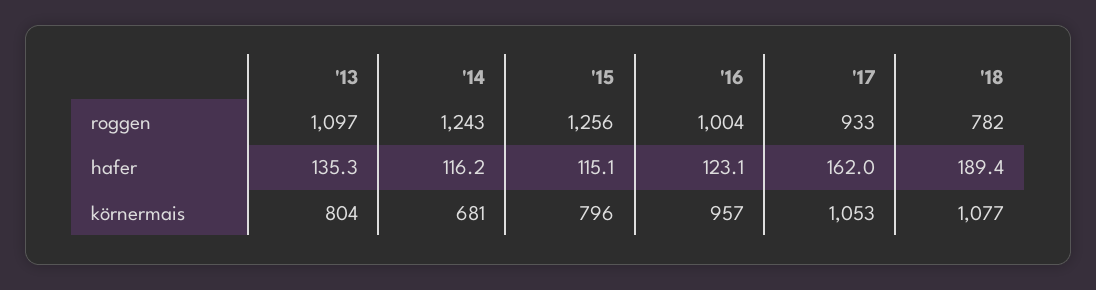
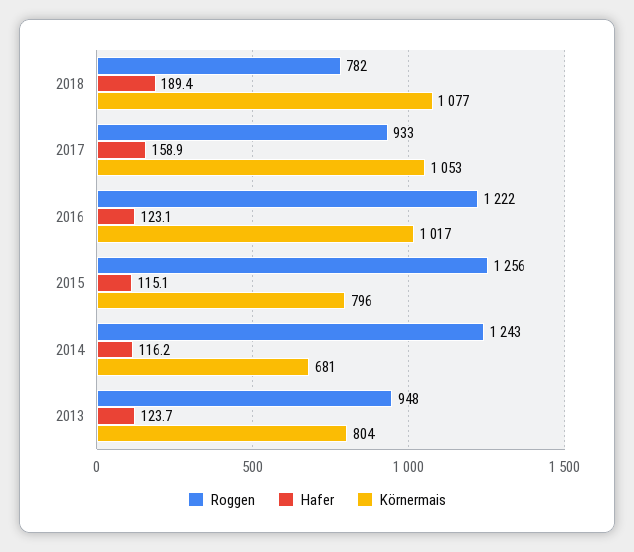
  {
    "roggen": {
-     "'13": 1097,
+     "'13": 948,
      "'14": 1243,
      "'15": 1256,
-     "'16": 1004,
+     "'16": 1222,
      "'17": 933,
      "'18": 782
    },
    "hafer": {
-     "'13": 135.3,
+     "'13": 123.7,
      "'14": 116.2,
      "'15": 115.1,
      "'16": 123.1,
-     "'17": 162,
+     "'17": 158.9,
      "'18": 189.4
    },
    "körnermais": {
      "'13": 804,
      "'14": 681,
      "'15": 796,
-     "'16": 957,
+     "'16": 1017,
      "'17": 1053,
      "'18": 1077
    }
  }

